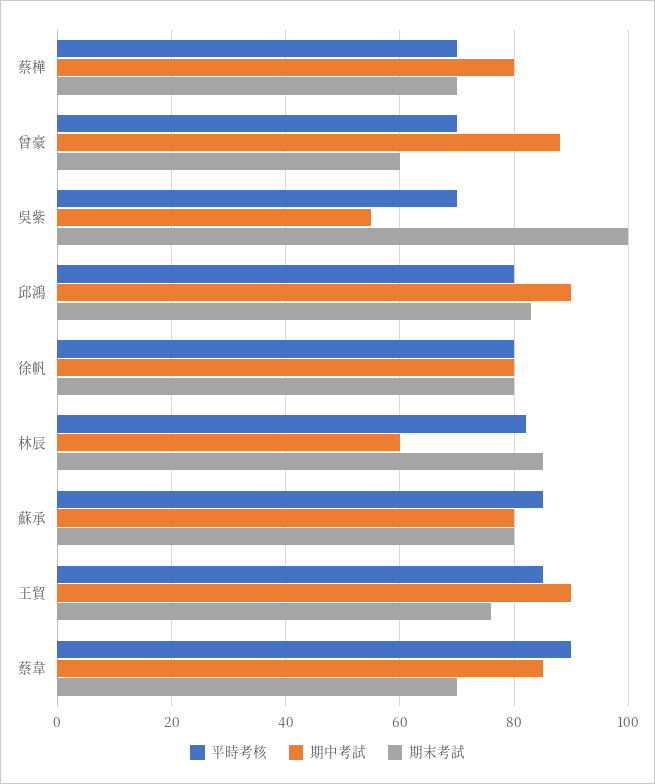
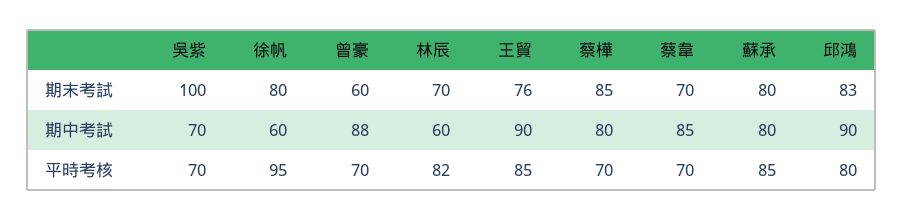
  {
    "平時考核": {
      "蔡樺": 70,
      "曾豪": 70,
      "吳紫": 70,
      "邱鴻": 80,
-     "徐帆": 80,
+     "徐帆": 95,
      "林辰": 82,
      "蘇承": 85,
      "王貿": 85,
-     "蔡韋": 90
+     "蔡韋": 70
    },
    "期中考試": {
      "蔡樺": 80,
      "曾豪": 88,
-     "吳紫": 55,
+     "吳紫": 70,
      "邱鴻": 90,
-     "徐帆": 80,
+     "徐帆": 60,
      "林辰": 60,
      "蘇承": 80,
      "王貿": 90,
      "蔡韋": 85
    },
    "期末考試": {
-     "蔡樺": 70,
+     "蔡樺": 85,
      "曾豪": 60,
      "吳紫": 100,
      "邱鴻": 83,
      "徐帆": 80,
-     "林辰": 85,
+     "林辰": 70,
      "蘇承": 80,
      "王貿": 76,
      "蔡韋": 70
    }
  }

